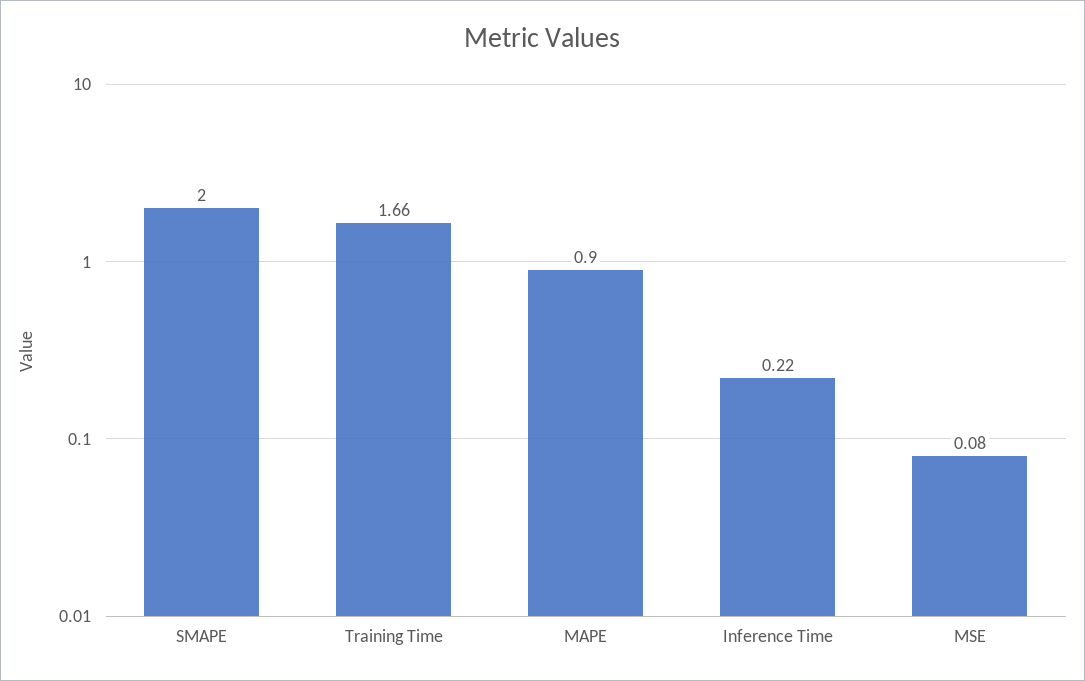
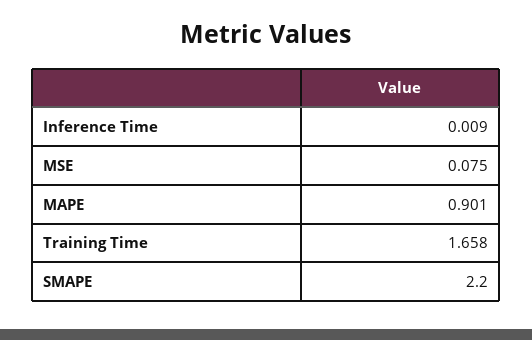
  {
-   "SMAPE": 2,
+   "SMAPE": 2.2,
    "Training Time": 1.658,
    "MAPE": 0.901,
-   "Inference Time": 0.22,
+   "Inference Time": 0.009,
    "MSE": 0.075
  }

